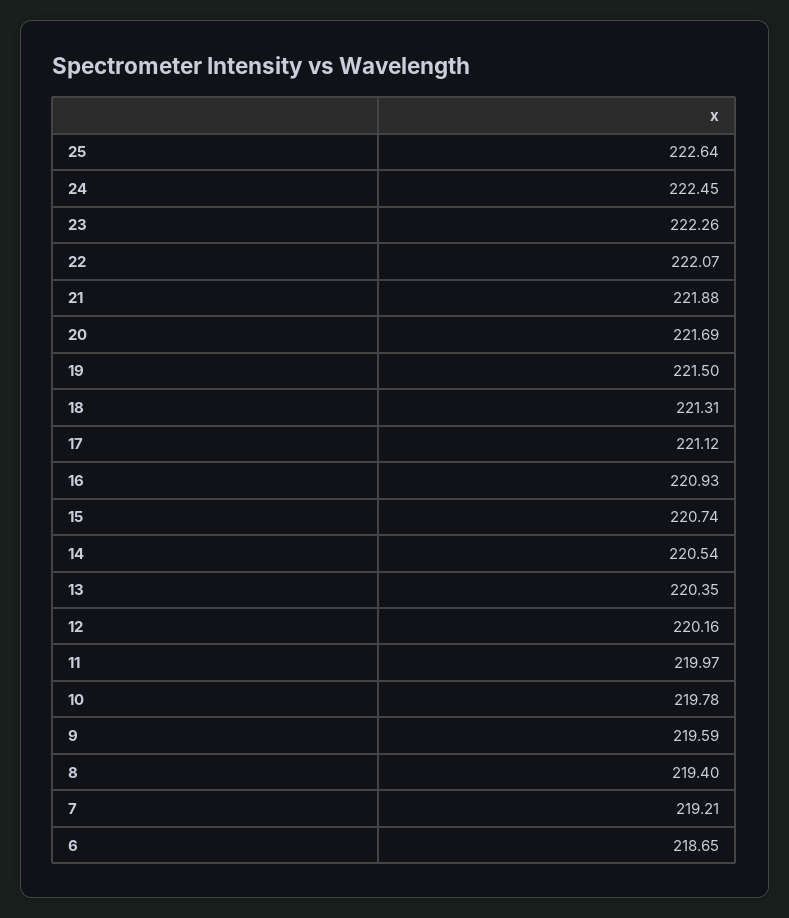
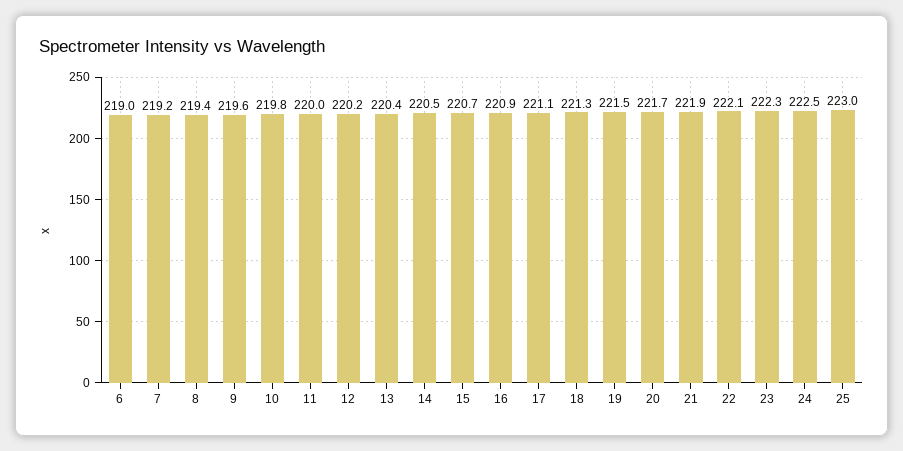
  {
-   "25": 222.64,
+   "25": 223,
    "24": 222.45,
    "23": 222.26,
    "22": 222.07,
    "21": 221.88,
    "20": 221.69,
    "19": 221.5,
    "18": 221.31,
    "17": 221.12,
    "16": 220.93,
    "15": 220.74,
    "14": 220.54,
    "13": 220.35,
    "12": 220.16,
    "11": 219.97,
    "10": 219.78,
    "9": 219.59,
    "8": 219.4,
    "7": 219.21,
-   "6": 218.65
+   "6": 219
  }

